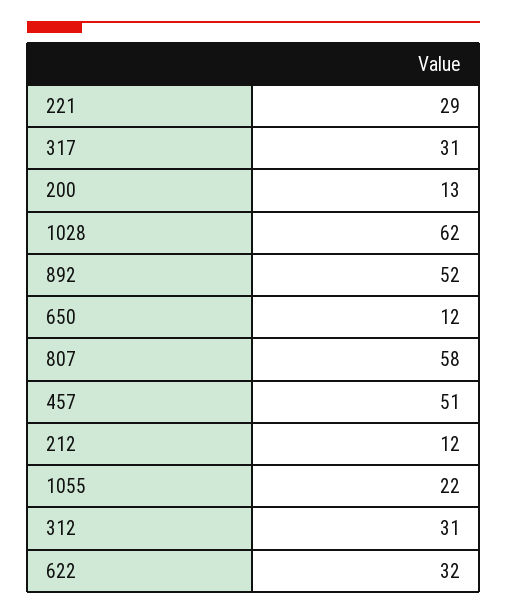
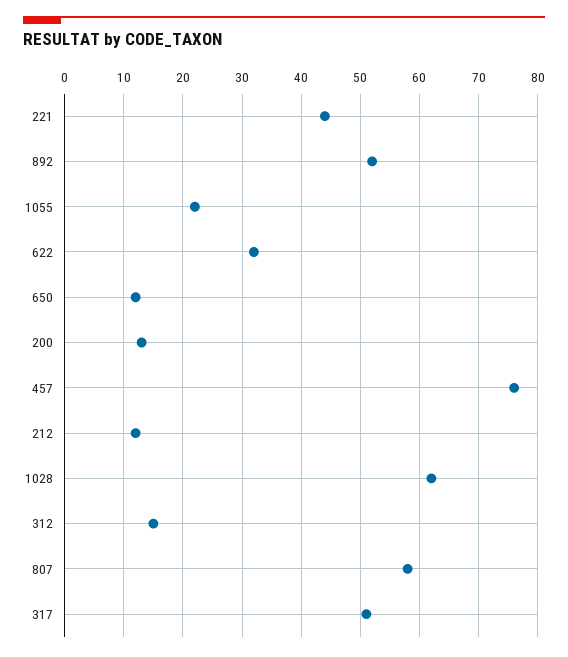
  {
-   "221": 29,
+   "221": 45,
-   "317": 31,
+   "317": 50,
    "200": 13,
    "1028": 62,
    "892": 52,
    "650": 12,
    "807": 58,
-   "457": 51,
+   "457": 75,
    "212": 12,
    "1055": 22,
-   "312": 31,
+   "312": 15,
    "622": 32
  }

